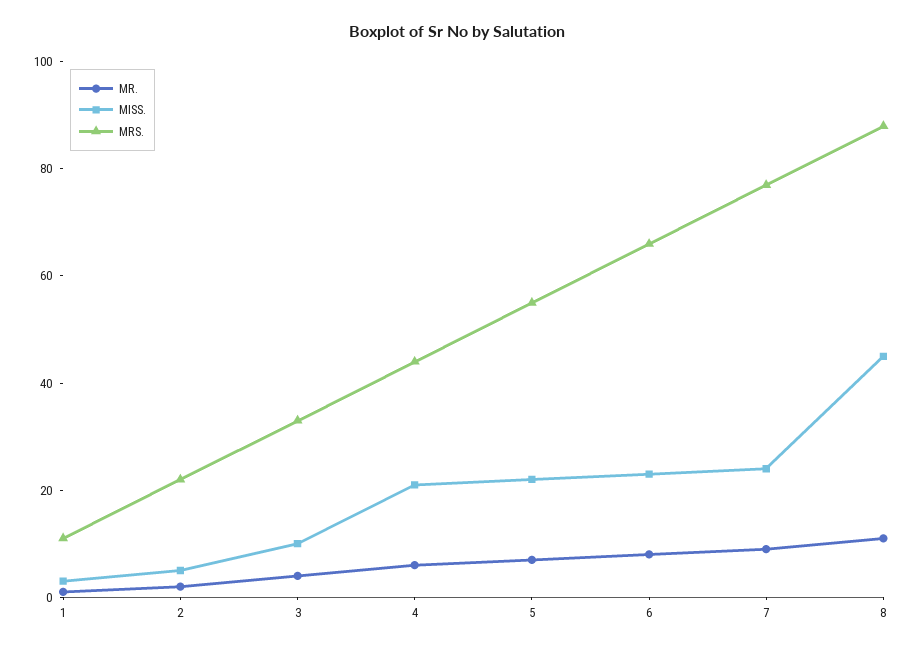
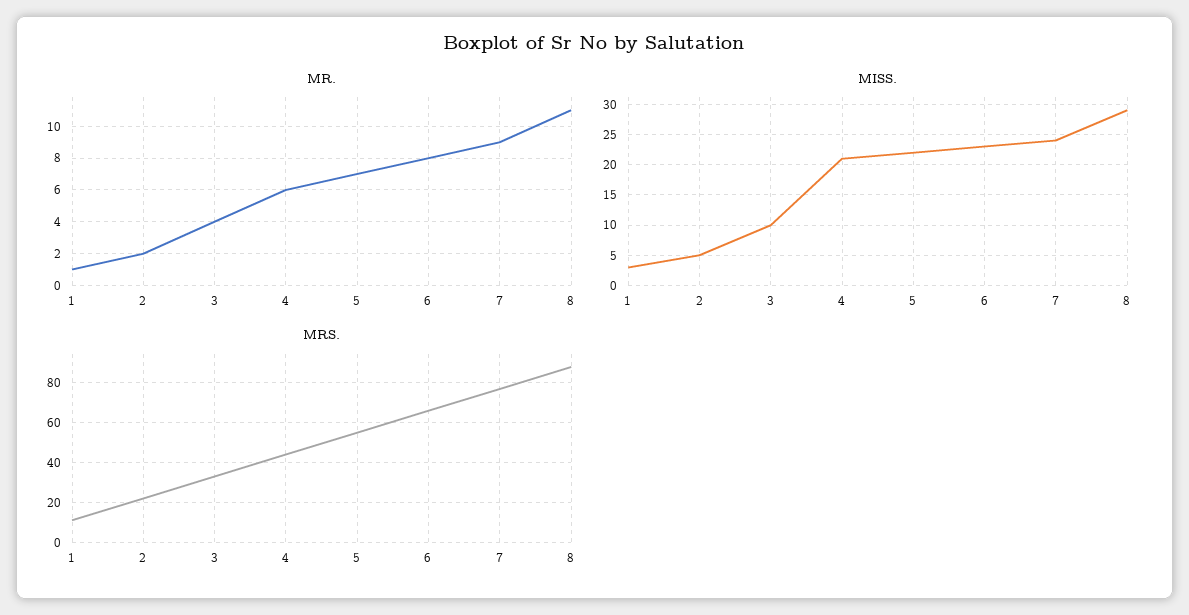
  {
    "MR.": {
      "1": 1,
      "2": 2,
      "3": 4,
      "4": 6,
      "5": 7,
      "6": 8,
      "7": 9,
      "8": 11
    },
    "MISS.": {
      "1": 3,
      "2": 5,
      "3": 10,
      "4": 21,
      "5": 22,
      "6": 23,
      "7": 24,
-     "8": 45
+     "8": 29
    },
    "MRS.": {
      "1": 10,
      "2": 20,
      "3": 35,
      "4": 45,
      "5": 55,
      "6": 65,
      "7": 75,
      "8": 90
    }
  }

